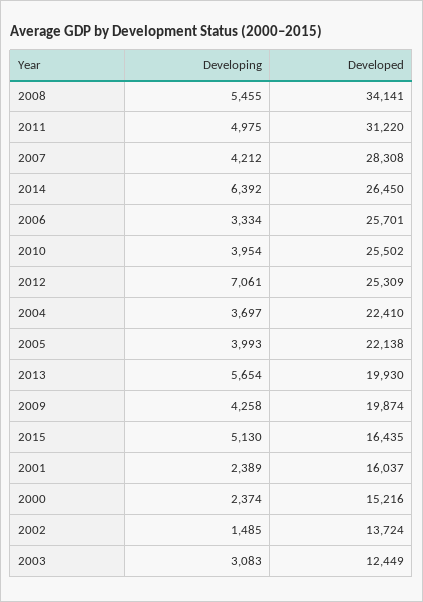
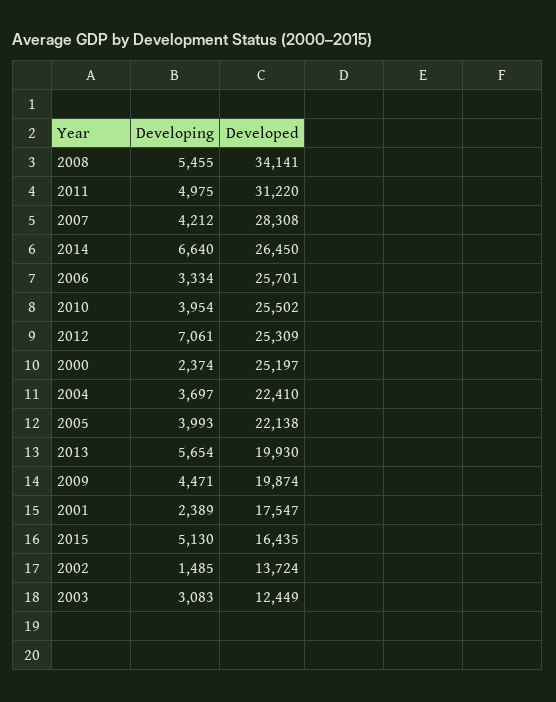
  {
    "Developing": {
      "2008": 5455,
      "2011": 4975,
      "2007": 4212,
-     "2014": 6392,
+     "2014": 6640,
      "2006": 3334,
      "2010": 3954,
      "2012": 7061,
      "2004": 3697,
      "2005": 3993,
      "2013": 5654,
-     "2009": 4258,
+     "2009": 4471,
      "2015": 5130,
      "2001": 2389,
      "2000": 2374,
      "2002": 1485,
      "2003": 3083
    },
    "Developed": {
      "2008": 34141,
      "2011": 31220,
      "2007": 28308,
      "2014": 26450,
      "2006": 25701,
      "2010": 25502,
      "2012": 25309,
      "2004": 22410,
      "2005": 22138,
      "2013": 19930,
      "2009": 19874,
      "2015": 16435,
-     "2001": 16037,
+     "2001": 17547,
-     "2000": 15216,
+     "2000": 25197,
      "2002": 13724,
      "2003": 12449
    }
  }

